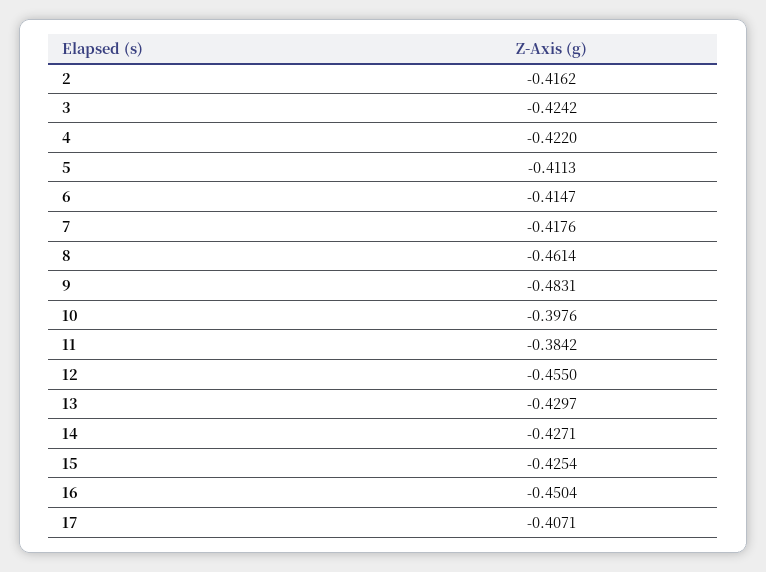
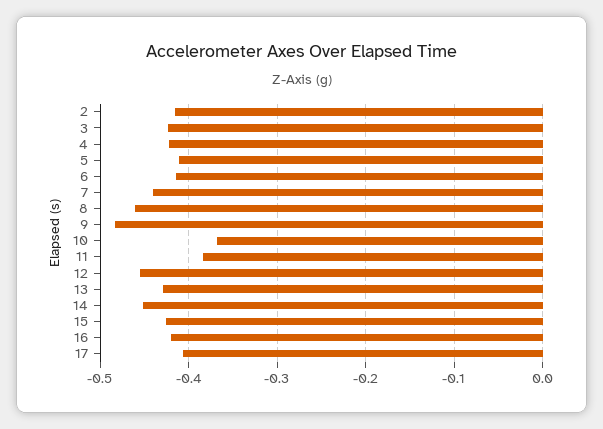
  {
    "2": -0.4162,
    "3": -0.4242,
    "4": -0.422,
    "5": -0.4113,
    "6": -0.4147,
-   "7": -0.4176,
+   "7": -0.44,
    "8": -0.4614,
    "9": -0.4831,
-   "10": -0.3976,
+   "10": -0.37,
    "11": -0.3842,
    "12": -0.455,
    "13": -0.4297,
-   "14": -0.4271,
+   "14": -0.45,
    "15": -0.4254,
-   "16": -0.4504,
+   "16": -0.42,
    "17": -0.4071
  }

